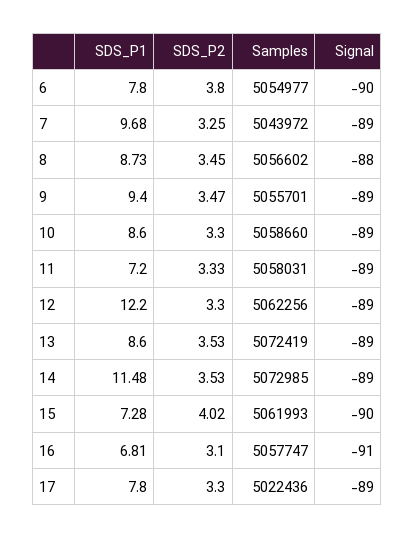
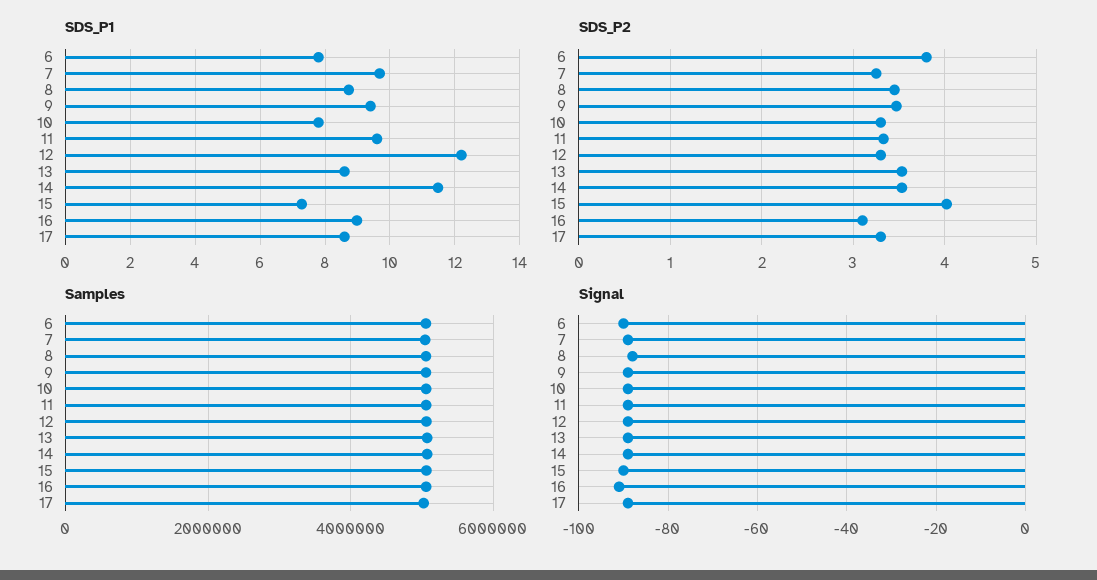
  {
    "SDS_P1": {
      "6": 7.8,
      "7": 9.68,
      "8": 8.73,
      "9": 9.4,
-     "10": 8.6,
+     "10": 7.8,
-     "11": 7.2,
+     "11": 9.6,
      "12": 12.2,
      "13": 8.6,
      "14": 11.48,
      "15": 7.28,
-     "16": 6.81,
+     "16": 9,
-     "17": 7.8
+     "17": 8.6
    },
    "SDS_P2": {
      "6": 3.8,
      "7": 3.25,
      "8": 3.45,
      "9": 3.47,
      "10": 3.3,
      "11": 3.33,
      "12": 3.3,
      "13": 3.53,
      "14": 3.53,
      "15": 4.02,
      "16": 3.1,
      "17": 3.3
    },
    "Samples": {
      "6": 5054977,
      "7": 5043972,
      "8": 5056602,
      "9": 5055701,
      "10": 5058660,
      "11": 5058031,
      "12": 5062256,
      "13": 5072419,
      "14": 5072985,
      "15": 5061993,
      "16": 5057747,
      "17": 5022436
    },
    "Signal": {
      "6": -90,
      "7": -89,
      "8": -88,
      "9": -89,
      "10": -89,
      "11": -89,
      "12": -89,
      "13": -89,
      "14": -89,
      "15": -90,
      "16": -91,
      "17": -89
    }
  }

